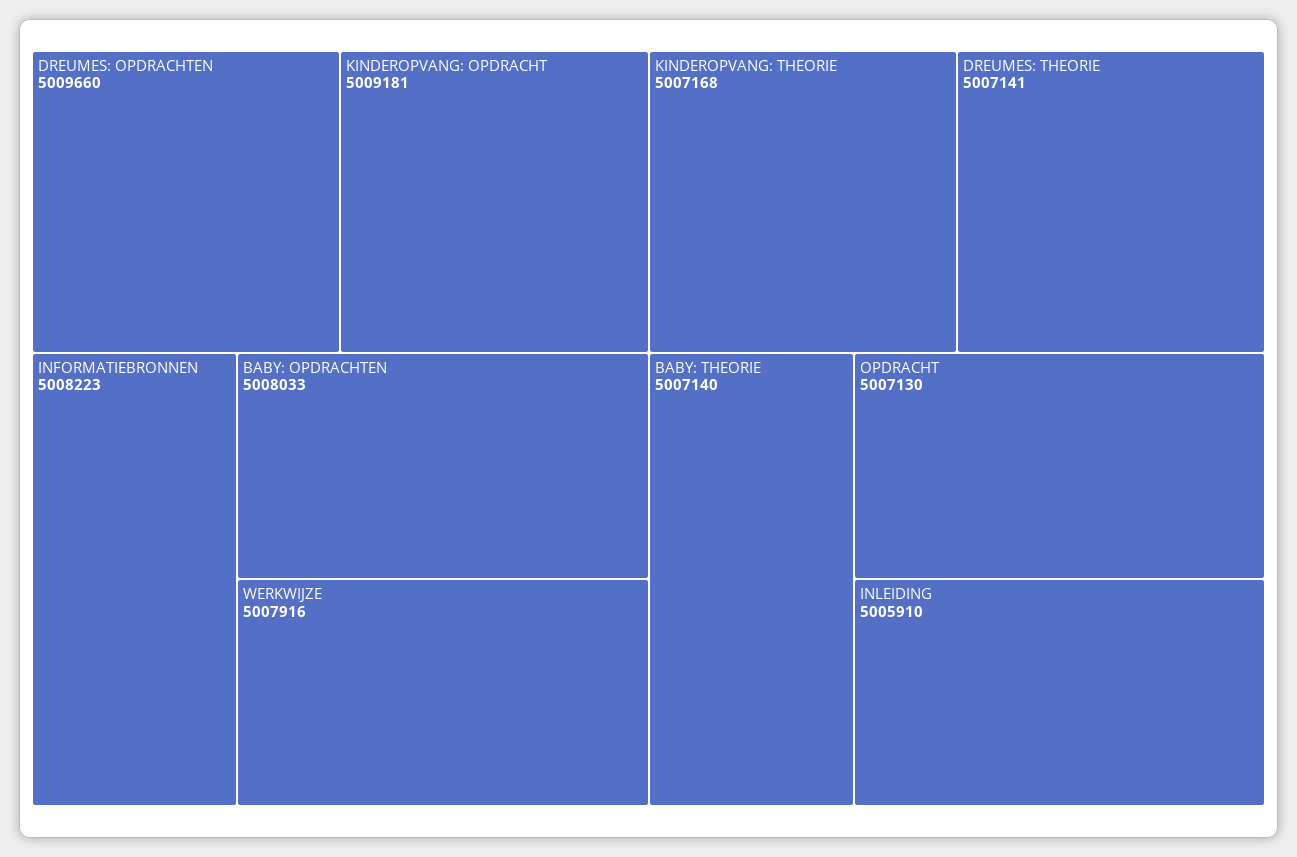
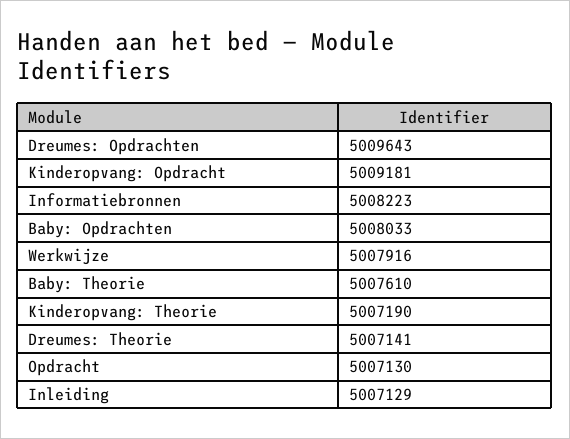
  {
-   "DREUMES: OPDRACHTEN": 5009660,
+   "DREUMES: OPDRACHTEN": 5009643,
    "KINDEROPVANG: OPDRACHT": 5009181,
    "INFORMATIEBRONNEN": 5008223,
    "BABY: OPDRACHTEN": 5008033,
    "WERKWIJZE": 5007916,
-   "KINDEROPVANG: THEORIE": 5007168,
+   "KINDEROPVANG: THEORIE": 5007190,
    "DREUMES: THEORIE": 5007141,
-   "BABY: THEORIE": 5007140,
+   "BABY: THEORIE": 5007610,
    "OPDRACHT": 5007130,
-   "INLEIDING": 5005910
+   "INLEIDING": 5007129
  }

